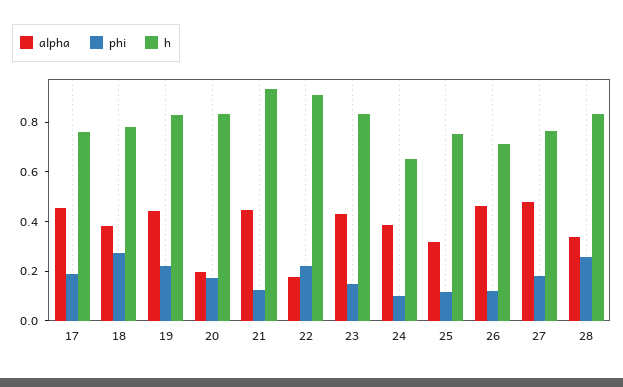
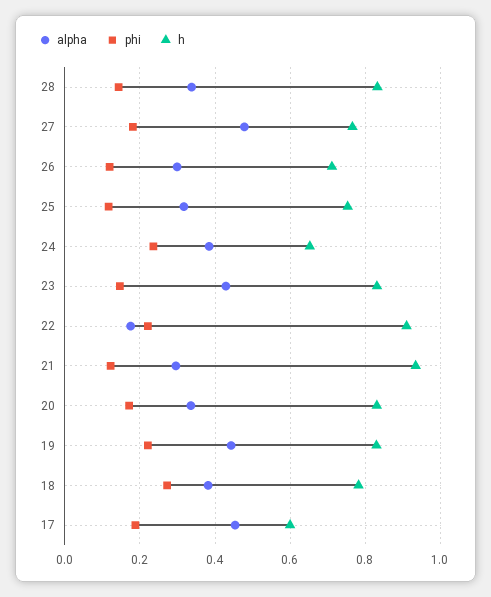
  {
    "alpha": {
      "17": 0.46,
      "18": 0.38,
      "19": 0.44,
-     "20": 0.2,
+     "20": 0.34,
-     "21": 0.45,
+     "21": 0.3,
      "22": 0.18,
      "23": 0.42,
      "24": 0.38,
      "25": 0.32,
-     "26": 0.45,
+     "26": 0.3,
      "27": 0.48,
      "28": 0.34
    },
    "phi": {
      "17": 0.18,
      "18": 0.28,
      "19": 0.22,
      "20": 0.18,
      "21": 0.12,
      "22": 0.22,
      "23": 0.14,
-     "24": 0.1,
+     "24": 0.24,
      "25": 0.12,
      "26": 0.12,
      "27": 0.18,
-     "28": 0.25
+     "28": 0.14
    },
    "h": {
-     "17": 0.75,
+     "17": 0.6,
      "18": 0.78,
      "19": 0.82,
      "20": 0.84,
      "21": 0.94,
      "22": 0.92,
      "23": 0.84,
      "24": 0.66,
      "25": 0.76,
      "26": 0.72,
      "27": 0.76,
      "28": 0.84
    }
  }

